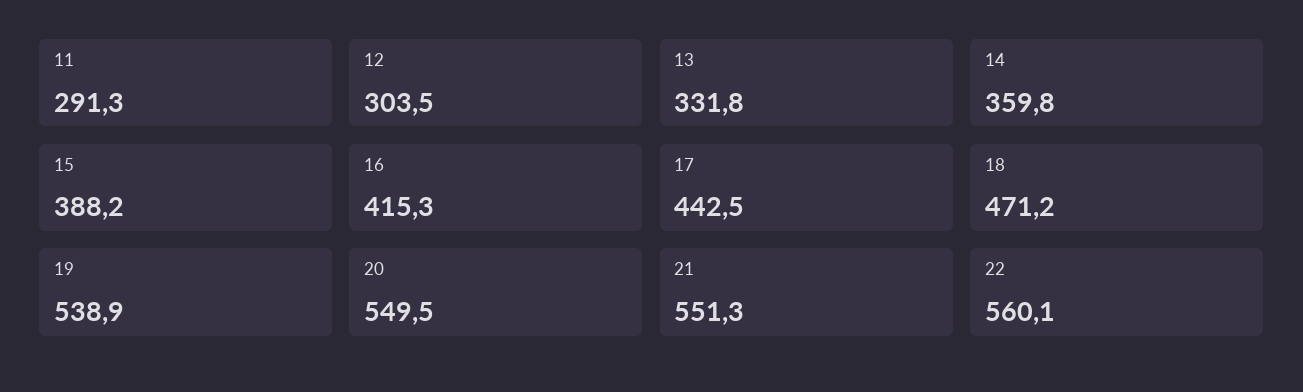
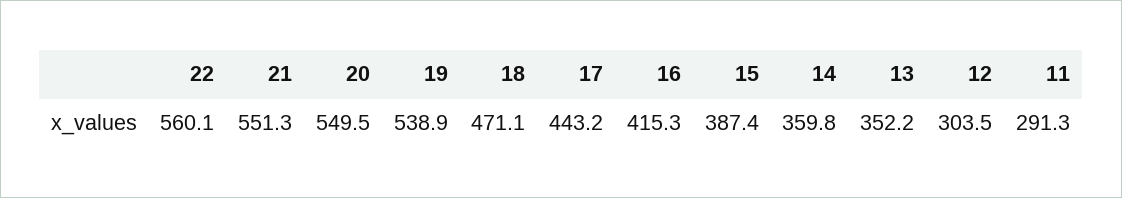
  {
    "11": 291.3,
    "12": 303.5,
-   "13": 331.8,
+   "13": 352.2,
    "14": 359.8,
-   "15": 388.2,
+   "15": 387.4,
    "16": 415.3,
-   "17": 442.5,
+   "17": 443.2,
-   "18": 471.2,
+   "18": 471.1,
    "19": 538.9,
    "20": 549.5,
    "21": 551.3,
    "22": 560.1
  }

